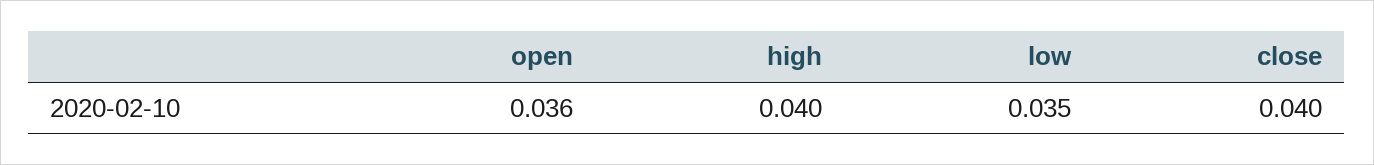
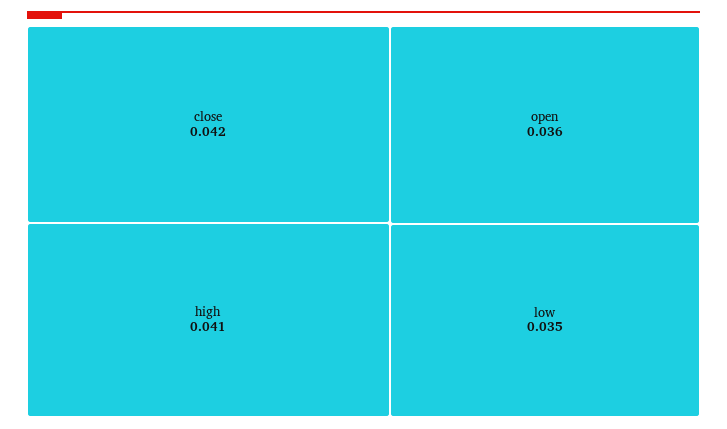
  {
    "open": 0.036,
-   "high": 0.04,
+   "high": 0.041,
    "low": 0.035,
-   "close": 0.04
+   "close": 0.042
  }

